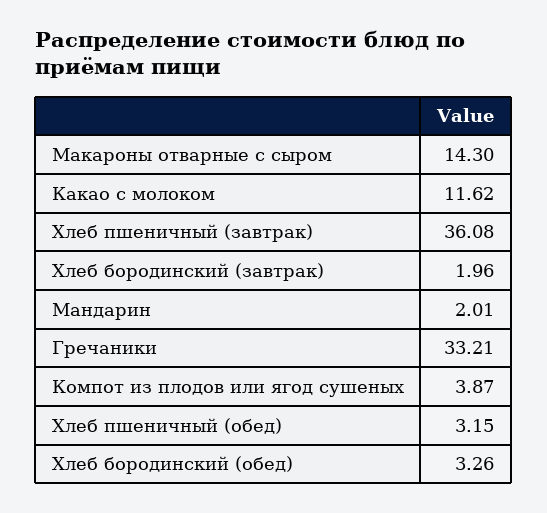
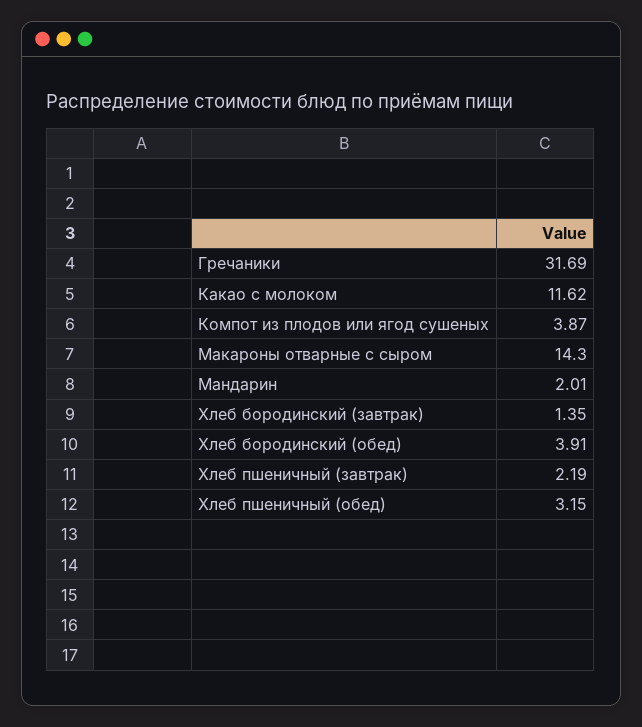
  {
    "Макароны отварные с сыром": 14.3,
    "Какао с молоком": 11.62,
-   "Хлеб пшеничный (завтрак)": 36.08,
+   "Хлеб пшеничный (завтрак)": 2.19,
-   "Хлеб бородинский (завтрак)": 1.96,
+   "Хлеб бородинский (завтрак)": 1.35,
    "Мандарин": 2.01,
-   "Гречаники": 33.21,
+   "Гречаники": 31.69,
    "Компот из плодов или ягод сушеных": 3.87,
    "Хлеб пшеничный (обед)": 3.15,
-   "Хлеб бородинский (обед)": 3.26
+   "Хлеб бородинский (обед)": 3.91
  }

